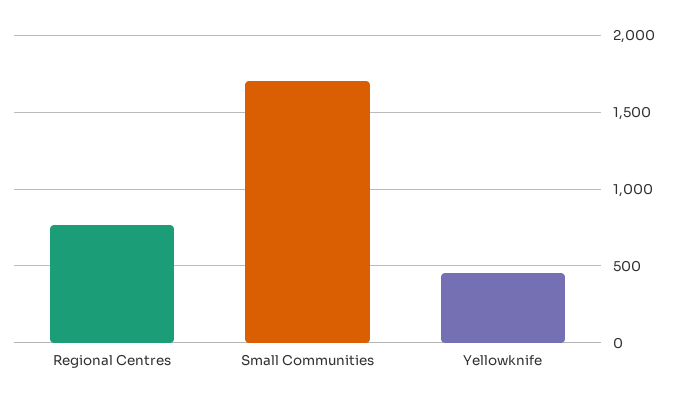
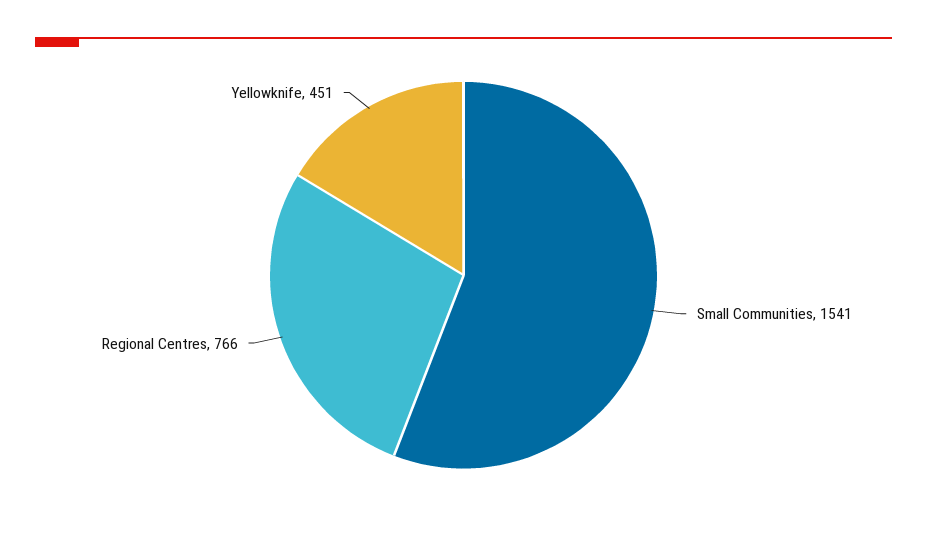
  {
    "Regional Centres": 766,
-   "Small Communities": 1700,
+   "Small Communities": 1541,
    "Yellowknife": 451
  }

